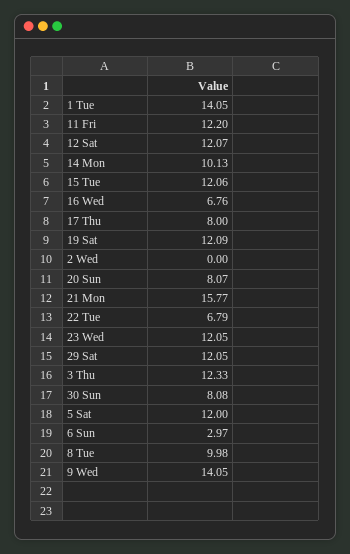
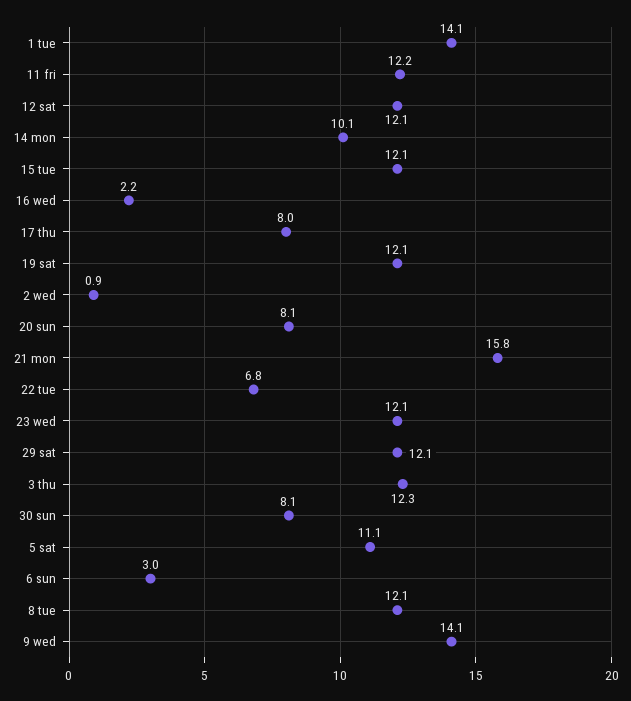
  {
    "1 Tue": 14.05,
    "11 Fri": 12.2,
    "12 Sat": 12.07,
    "14 Mon": 10.13,
    "15 Tue": 12.06,
-   "16 Wed": 6.76,
+   "16 Wed": 2.2,
    "17 Thu": 8,
    "19 Sat": 12.09,
-   "2 Wed": 0,
+   "2 Wed": 0.9,
    "20 Sun": 8.07,
    "21 Mon": 15.77,
    "22 Tue": 6.79,
    "23 Wed": 12.05,
    "29 Sat": 12.05,
    "3 Thu": 12.33,
    "30 Sun": 8.08,
-   "5 Sat": 12,
+   "5 Sat": 11.1,
    "6 Sun": 2.97,
-   "8 Tue": 9.98,
+   "8 Tue": 12.1,
    "9 Wed": 14.05
  }

